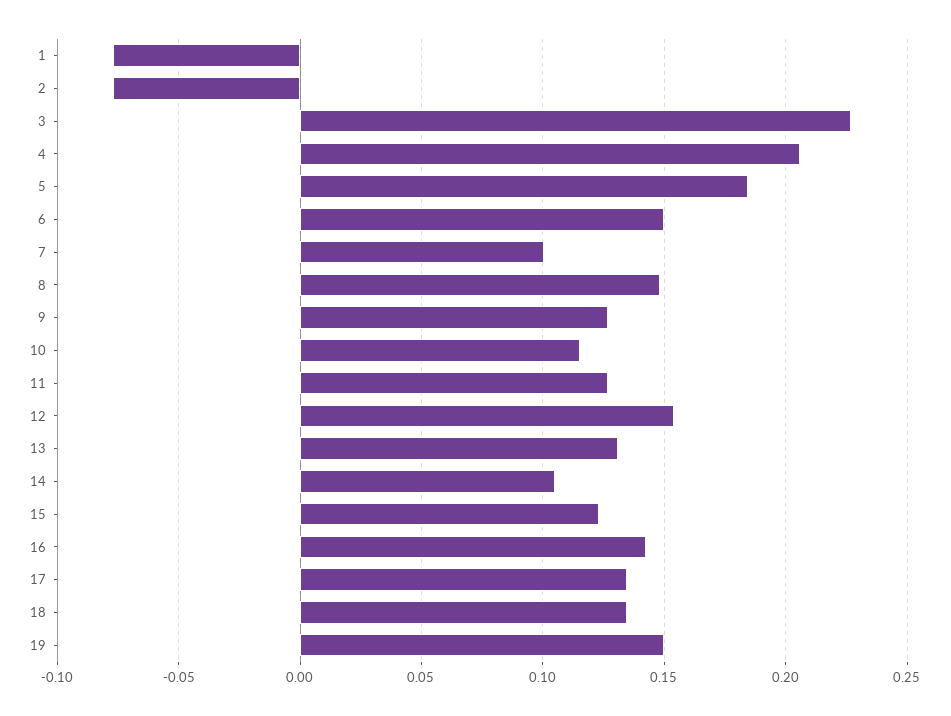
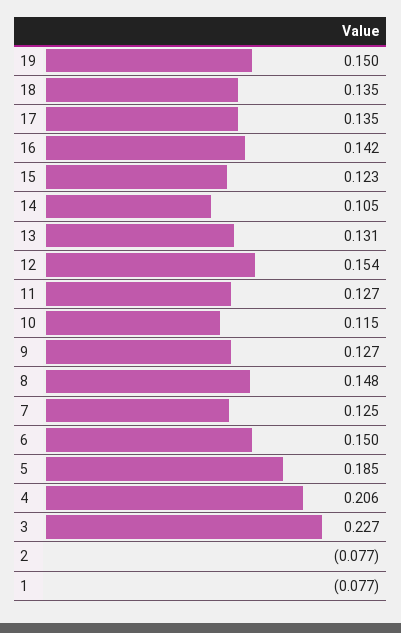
  {
    "1": -0.077,
    "2": -0.077,
    "3": 0.227,
    "4": 0.206,
    "5": 0.185,
    "6": 0.15,
-   "7": 0.1,
+   "7": 0.125,
    "8": 0.148,
    "9": 0.127,
    "10": 0.115,
    "11": 0.127,
    "12": 0.154,
    "13": 0.131,
    "14": 0.105,
    "15": 0.123,
    "16": 0.142,
    "17": 0.135,
    "18": 0.135,
    "19": 0.15
  }

